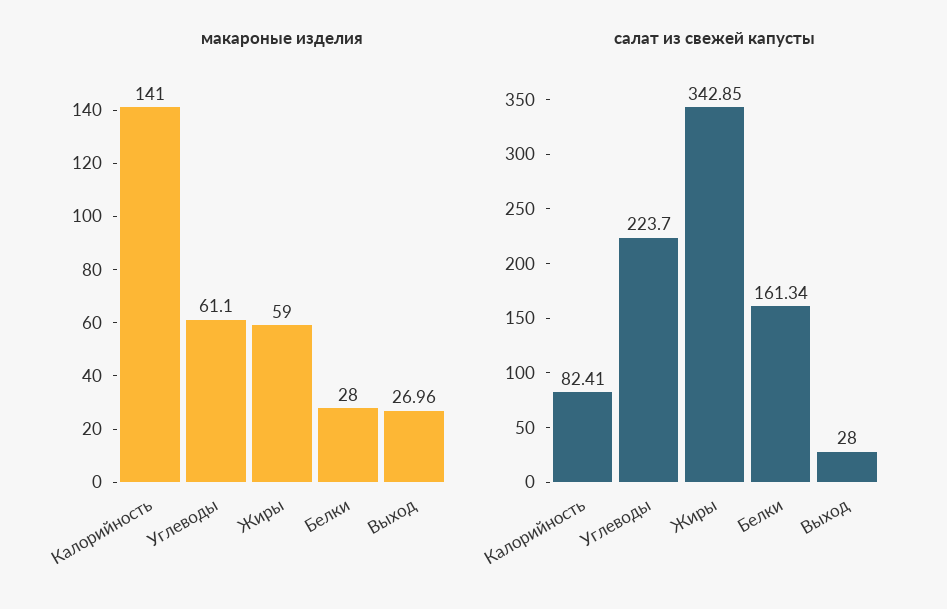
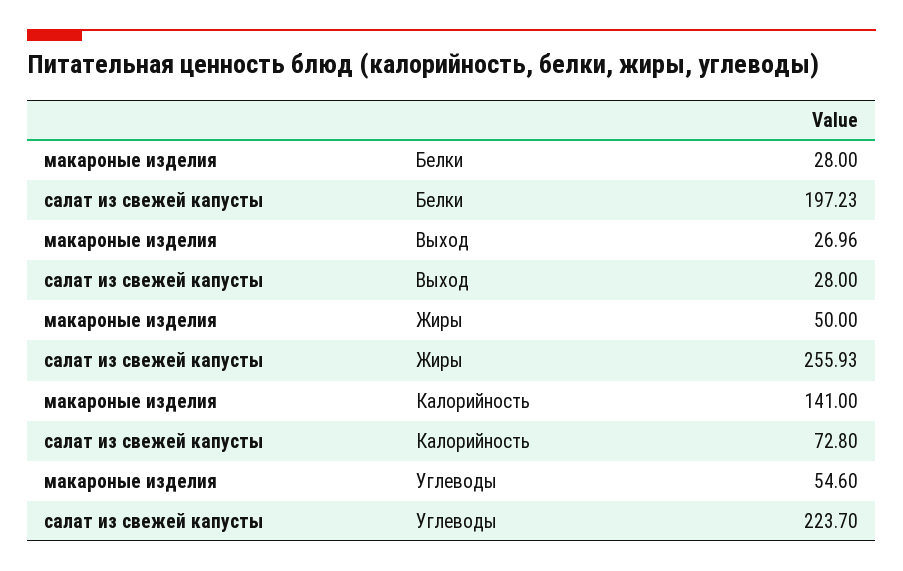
  {
    "макароные изделия": {
      "Калорийность": 141,
-     "Углеводы": 61.1,
+     "Углеводы": 54.6,
-     "Жиры": 59,
+     "Жиры": 50,
      "Белки": 28,
      "Выход": 26.96
    },
    "салат из свежей капусты": {
-     "Калорийность": 82.41,
+     "Калорийность": 72.8,
      "Углеводы": 223.7,
-     "Жиры": 342.85,
+     "Жиры": 255.93,
-     "Белки": 161.34,
+     "Белки": 197.23,
      "Выход": 28
    }
  }

